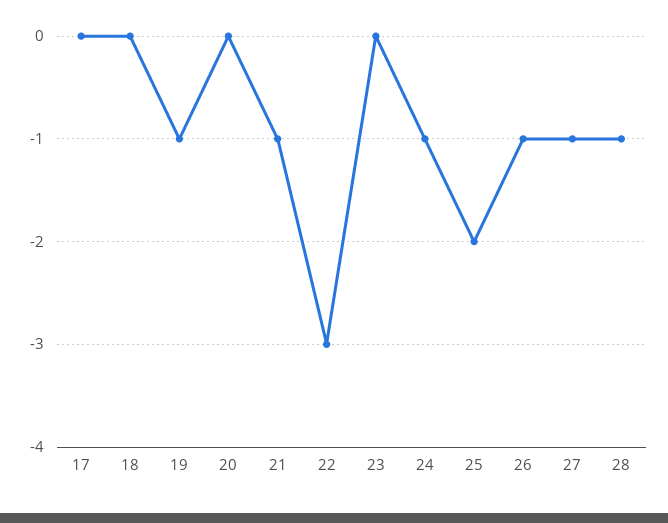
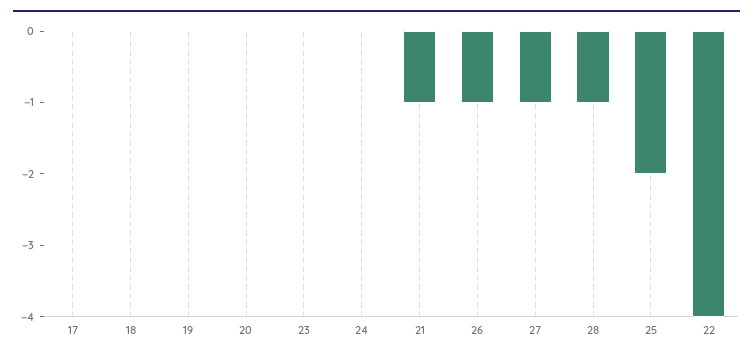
  {
    "17": 0,
    "18": 0,
-   "19": -1,
+   "19": 0,
    "20": 0,
    "21": -1,
-   "22": -3,
+   "22": -4,
    "23": 0,
-   "24": -1,
+   "24": 0,
    "25": -2,
    "26": -1,
    "27": -1,
    "28": -1
  }

